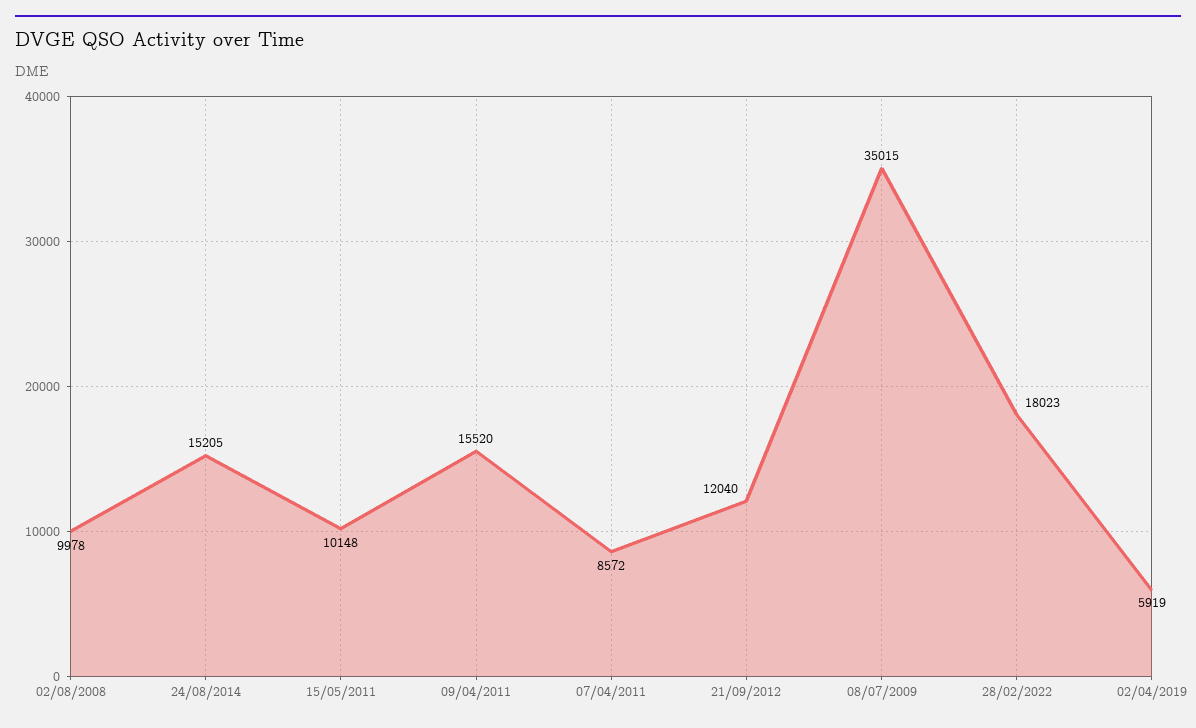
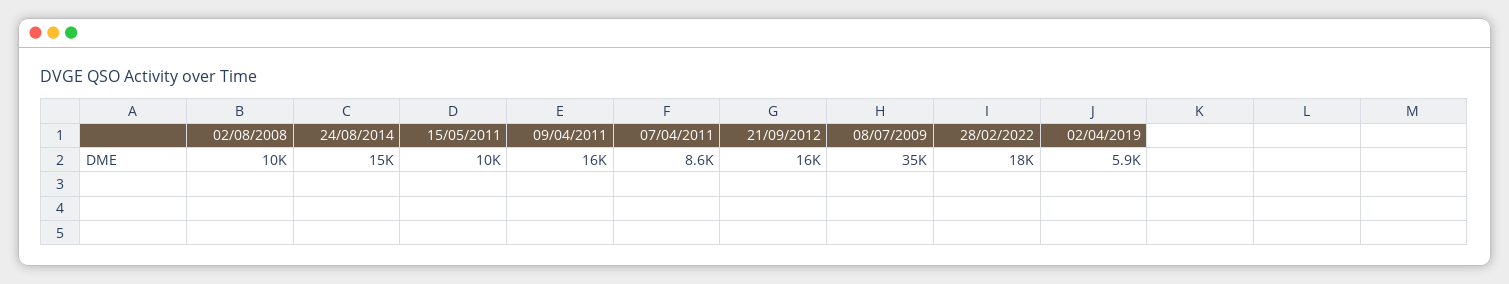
  {
    "02/08/2008": 9978,
    "24/08/2014": 15205,
    "15/05/2011": 10148,
    "09/04/2011": 15520,
    "07/04/2011": 8572,
-   "21/09/2012": 12040,
+   "21/09/2012": 16000,
    "08/07/2009": 35015,
    "28/02/2022": 18023,
    "02/04/2019": 5919
  }

